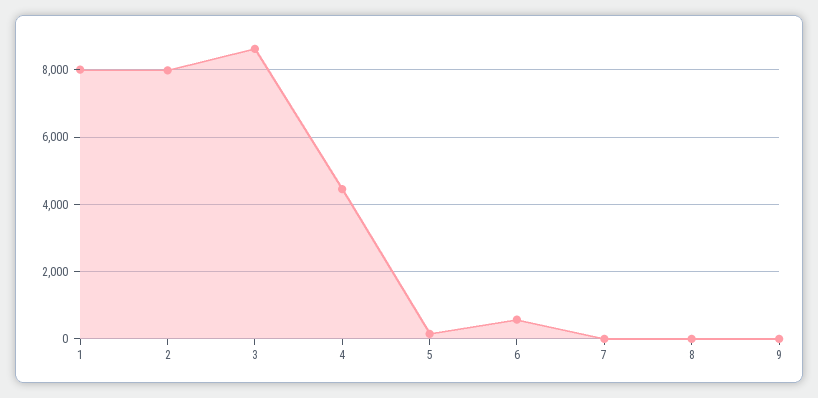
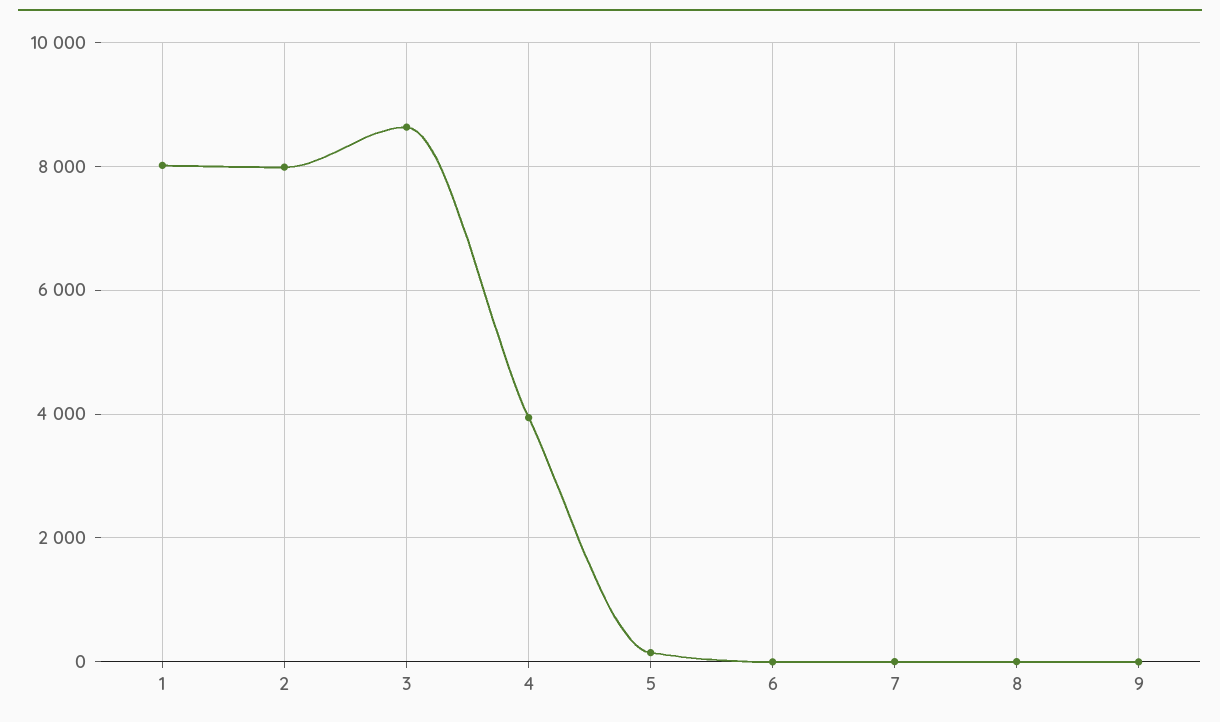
  {
    "1": 8000,
    "2": 8000,
    "3": 8600,
-   "4": 4400,
+   "4": 4000,
    "5": 200,
-   "6": 600,
+   "6": 0,
    "7": 0,
    "8": 0,
    "9": 0
  }

